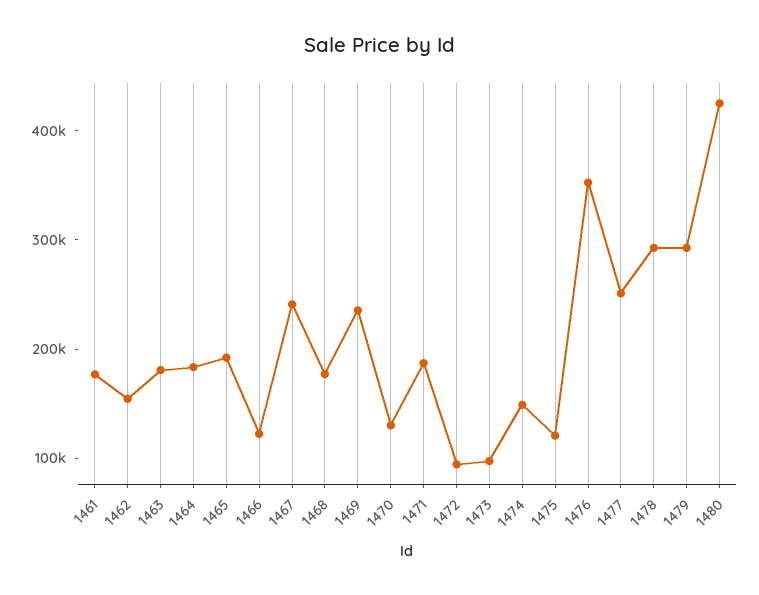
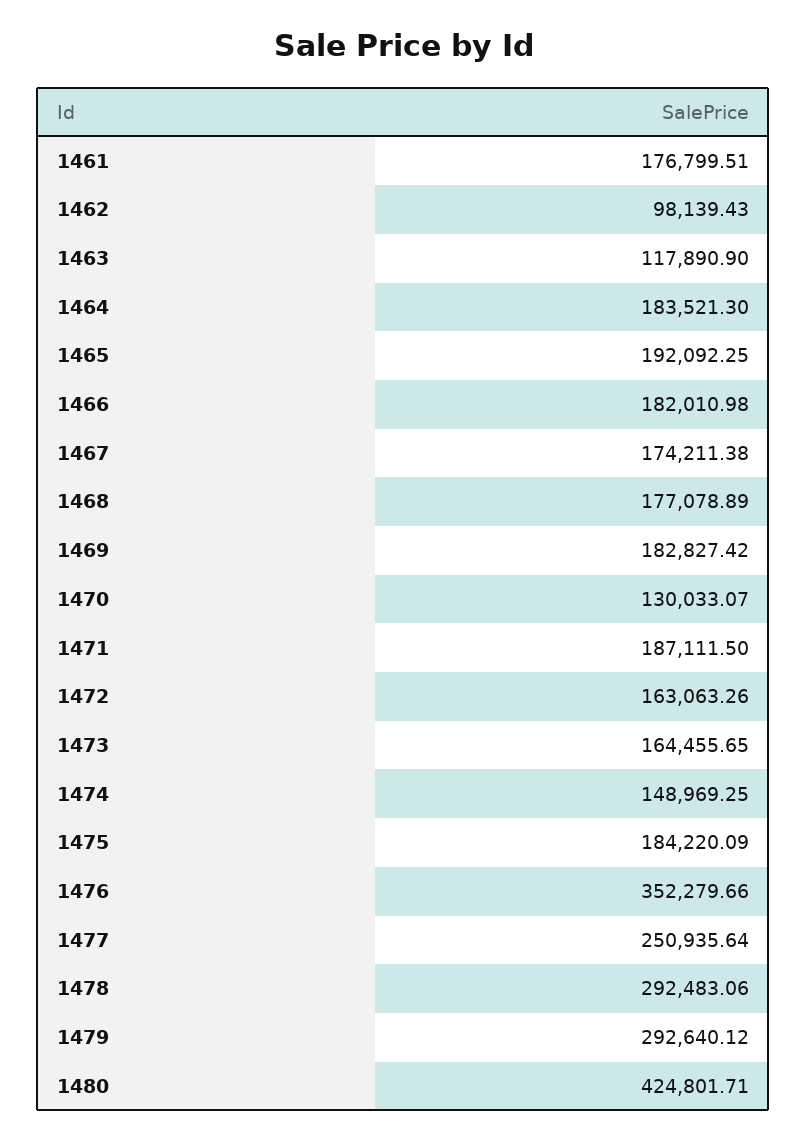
  {
    "1461": 176799.51,
-   "1462": 160000,
+   "1462": 98139.43,
-   "1463": 180000,
+   "1463": 117890.9,
    "1464": 183521.3,
    "1465": 192092.25,
-   "1466": 120000,
+   "1466": 182010.98,
-   "1467": 240000,
+   "1467": 174211.38,
    "1468": 177078.89,
-   "1469": 240000,
+   "1469": 182827.42,
    "1470": 130033.07,
    "1471": 187111.5,
-   "1472": 100000,
+   "1472": 163063.26,
-   "1473": 100000,
+   "1473": 164455.65,
    "1474": 148969.25,
-   "1475": 120000,
+   "1475": 184220.09,
    "1476": 352279.66,
    "1477": 250935.64,
    "1478": 292483.06,
    "1479": 292640.12,
    "1480": 424801.71
  }

